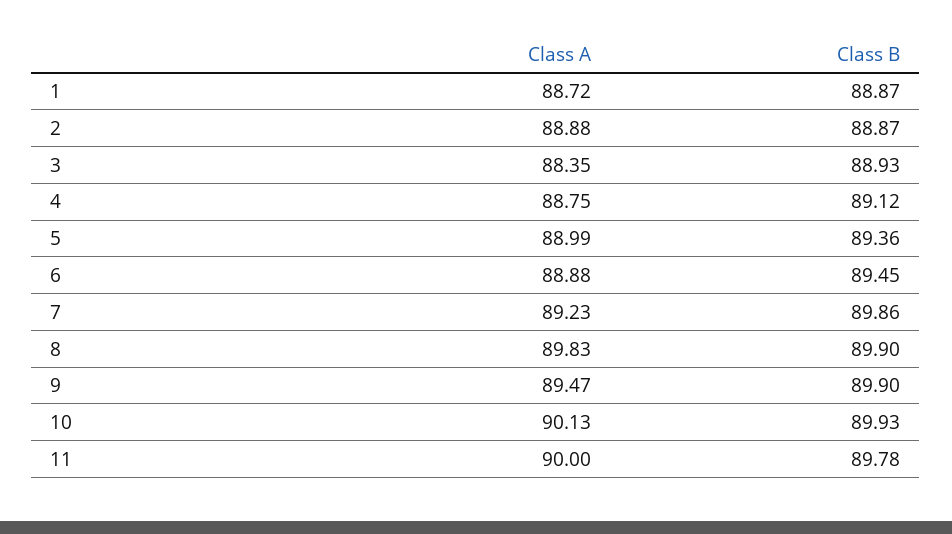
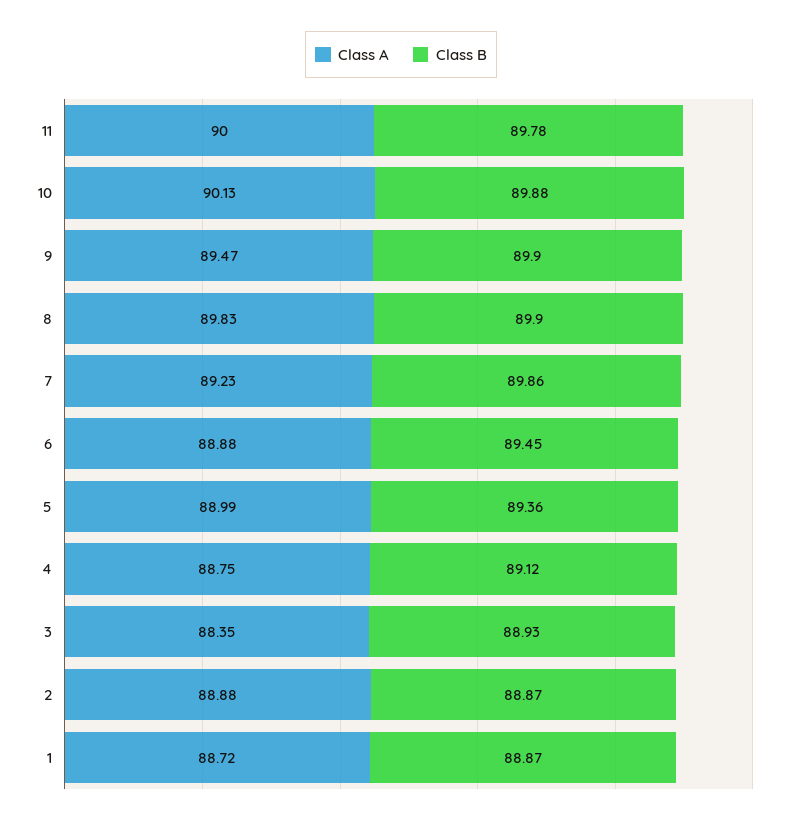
  {
    "Class A": {
      "1": 88.72,
      "2": 88.88,
      "3": 88.35,
      "4": 88.75,
      "5": 88.99,
      "6": 88.88,
      "7": 89.23,
      "8": 89.83,
      "9": 89.47,
      "10": 90.13,
      "11": 90
    },
    "Class B": {
      "1": 88.87,
      "2": 88.87,
      "3": 88.93,
      "4": 89.12,
      "5": 89.36,
      "6": 89.45,
      "7": 89.86,
      "8": 89.9,
      "9": 89.9,
-     "10": 89.93,
+     "10": 89.88,
      "11": 89.78
    }
  }

